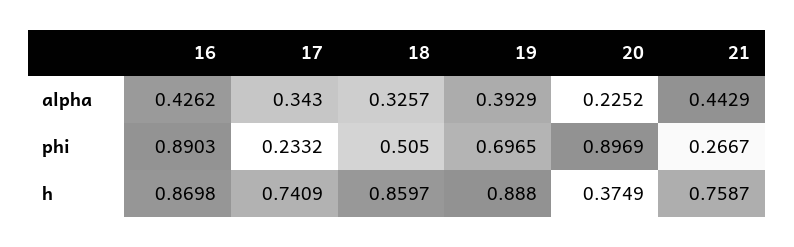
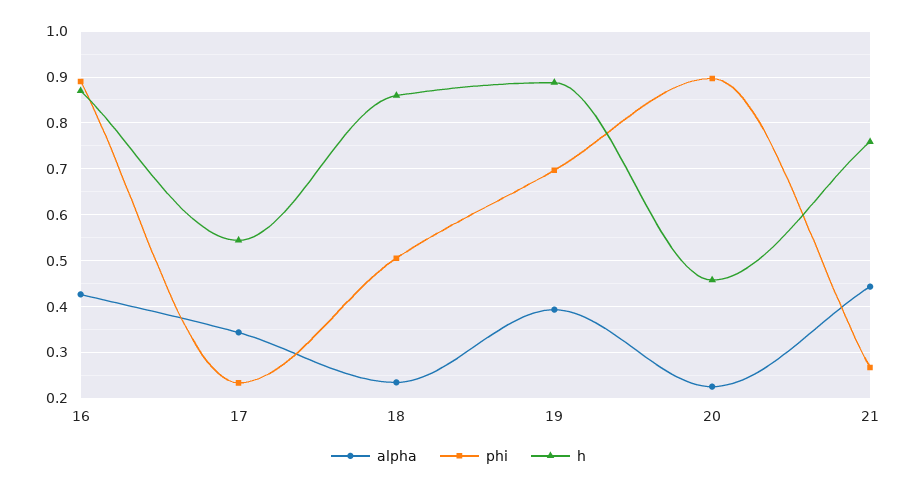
  {
    "alpha": {
      "16": 0.4262,
      "17": 0.343,
-     "18": 0.3257,
+     "18": 0.24,
      "19": 0.3929,
      "20": 0.2252,
      "21": 0.4429
    },
    "phi": {
      "16": 0.8903,
      "17": 0.2332,
      "18": 0.505,
      "19": 0.6965,
      "20": 0.8969,
      "21": 0.2667
    },
    "h": {
      "16": 0.8698,
-     "17": 0.7409,
+     "17": 0.54,
      "18": 0.8597,
      "19": 0.888,
-     "20": 0.3749,
+     "20": 0.46,
      "21": 0.7587
    }
  }

